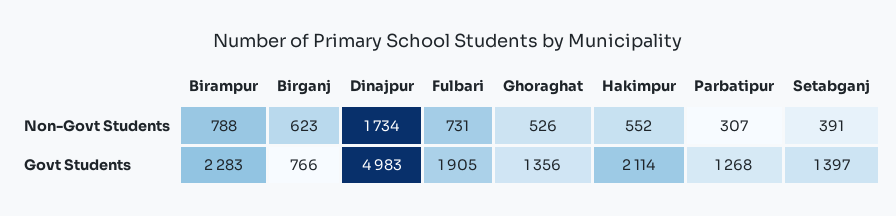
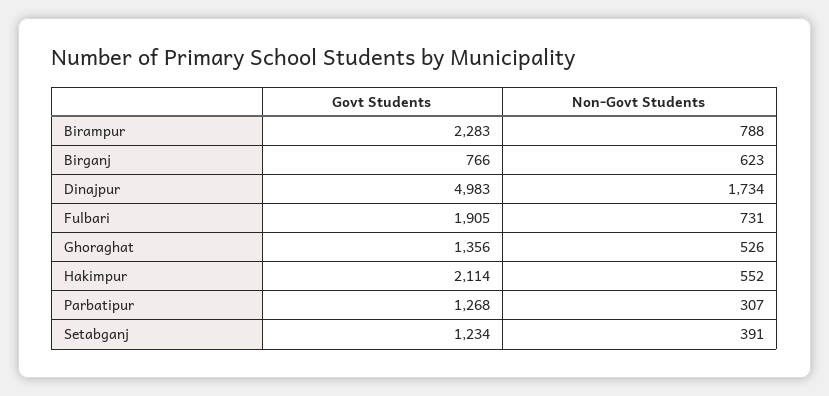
  {
    "Birampur": {
      "Non-Govt Students": 788,
      "Govt Students": 2283
    },
    "Birganj": {
      "Non-Govt Students": 623,
      "Govt Students": 766
    },
    "Dinajpur": {
      "Non-Govt Students": 1734,
      "Govt Students": 4983
    },
    "Fulbari": {
      "Non-Govt Students": 731,
      "Govt Students": 1905
    },
    "Ghoraghat": {
      "Non-Govt Students": 526,
      "Govt Students": 1356
    },
    "Hakimpur": {
      "Non-Govt Students": 552,
      "Govt Students": 2114
    },
    "Parbatipur": {
      "Non-Govt Students": 307,
      "Govt Students": 1268
    },
    "Setabganj": {
      "Non-Govt Students": 391,
-     "Govt Students": 1397
+     "Govt Students": 1234
    }
  }

